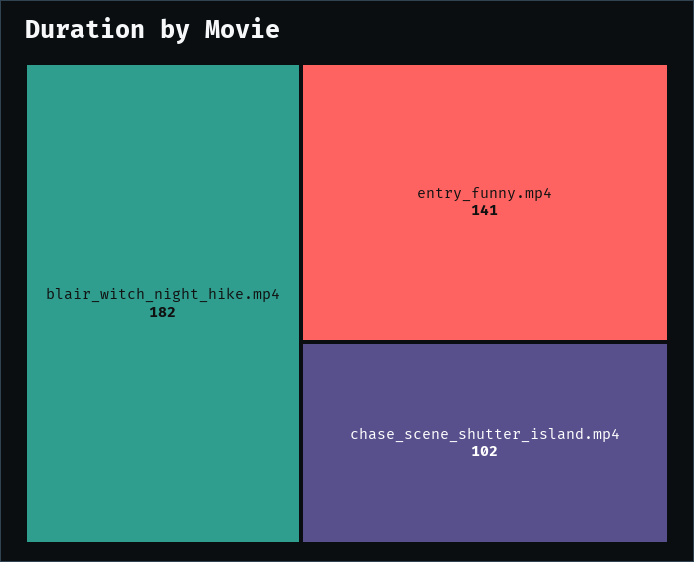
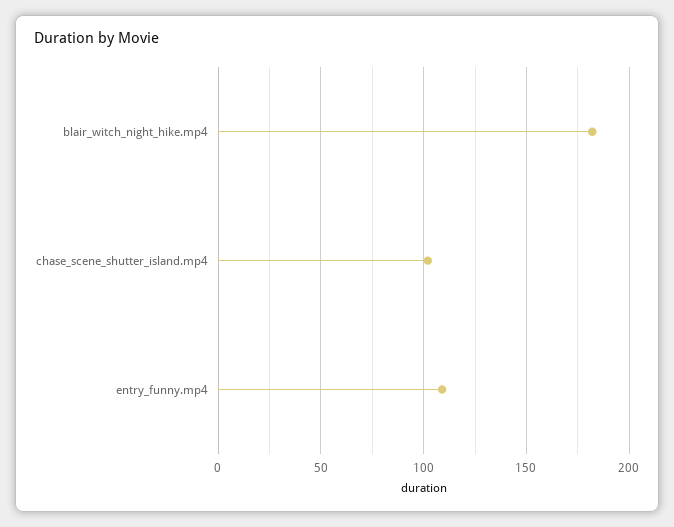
  {
    "blair_witch_night_hike.mp4": 182,
-   "entry_funny.mp4": 141,
+   "entry_funny.mp4": 110,
    "chase_scene_shutter_island.mp4": 102
  }

